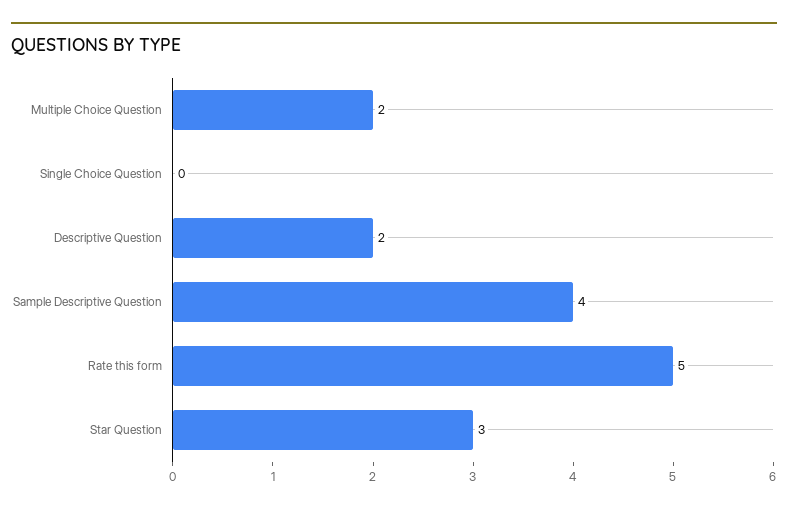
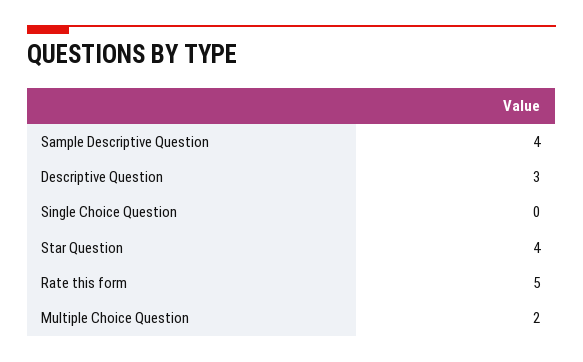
  {
    "Multiple Choice Question": 2,
    "Single Choice Question": 0,
-   "Descriptive Question": 2,
+   "Descriptive Question": 3,
    "Sample Descriptive Question": 4,
    "Rate this form": 5,
-   "Star Question": 3
+   "Star Question": 4
  }

